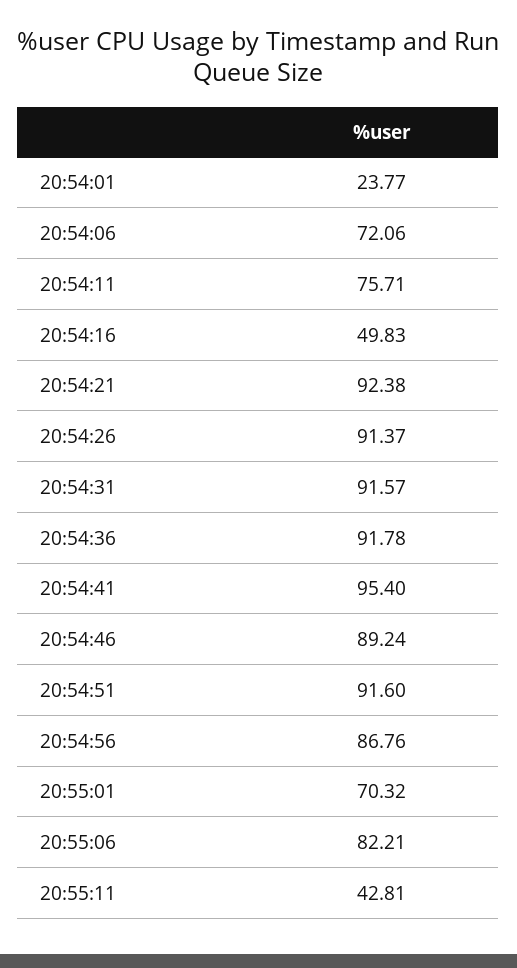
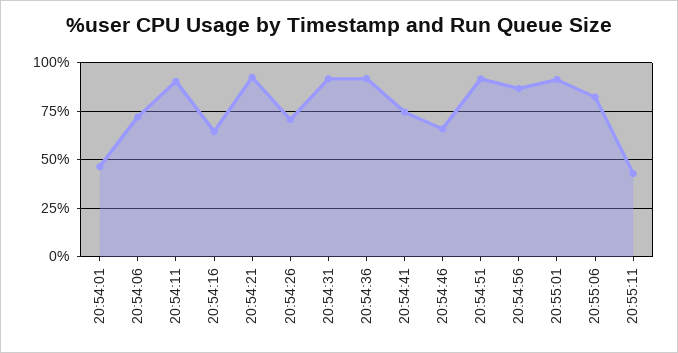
  {
-   "20:54:01": 23.77,
+   "20:54:01": 45,
    "20:54:06": 72.06,
-   "20:54:11": 75.71,
+   "20:54:11": 90,
-   "20:54:16": 49.83,
+   "20:54:16": 65,
    "20:54:21": 92.38,
-   "20:54:26": 91.37,
+   "20:54:26": 70,
    "20:54:31": 91.57,
    "20:54:36": 91.78,
-   "20:54:41": 95.4,
+   "20:54:41": 75,
-   "20:54:46": 89.24,
+   "20:54:46": 65,
    "20:54:51": 91.6,
    "20:54:56": 86.76,
-   "20:55:01": 70.32,
+   "20:55:01": 90,
    "20:55:06": 82.21,
    "20:55:11": 42.81
  }

